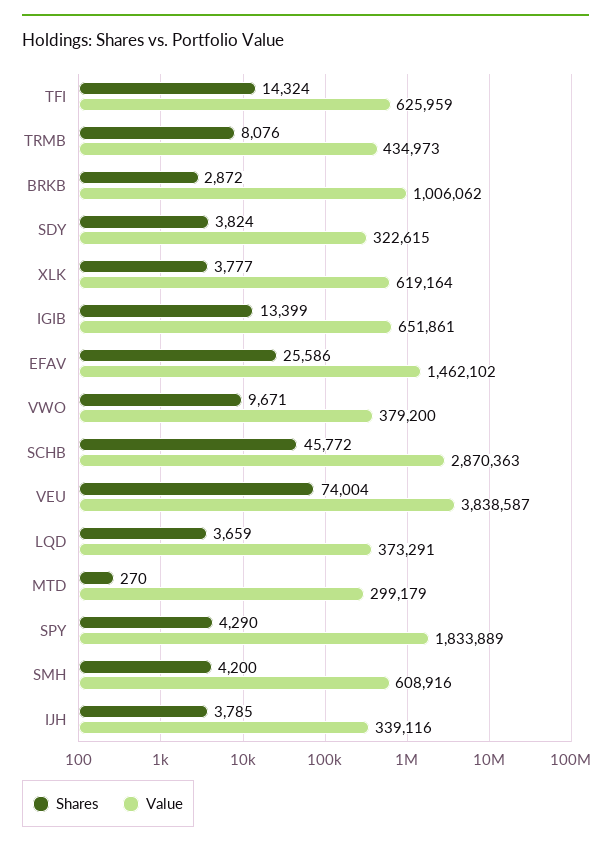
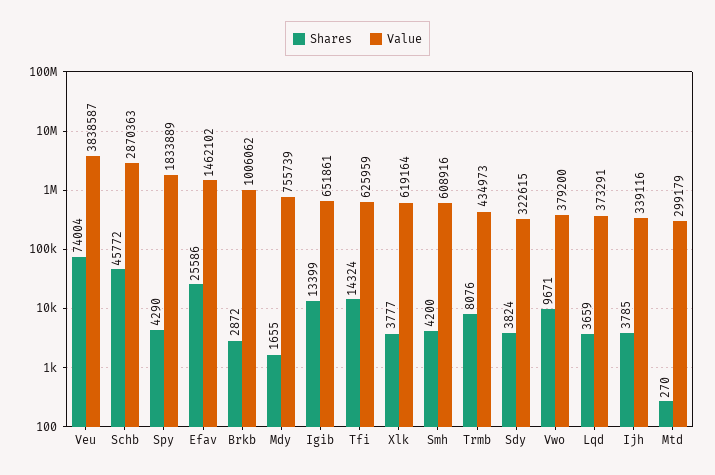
  {
    "Shares": {
      "TFI": 14324,
      "TRMB": 8076,
      "BRKB": 2872,
      "SDY": 3824,
      "XLK": 3777,
      "IGIB": 13399,
      "EFAV": 25586,
      "VWO": 9671,
      "SCHB": 45772,
      "VEU": 74004,
      "LQD": 3659,
      "MTD": 270,
      "SPY": 4290,
      "SMH": 4200,
-     "IJH": 3785
+     "IJH": 3785,
+     "Mdy": 1655
    },
    "Value": {
      "TFI": 625959,
      "TRMB": 434973,
      "BRKB": 1006062,
      "SDY": 322615,
      "XLK": 619164,
      "IGIB": 651861,
      "EFAV": 1462102,
      "VWO": 379200,
      "SCHB": 2870363,
      "VEU": 3838587,
      "LQD": 373291,
      "MTD": 299179,
      "SPY": 1833889,
      "SMH": 608916,
-     "IJH": 339116
+     "IJH": 339116,
+     "Mdy": 755739
    }
  }

